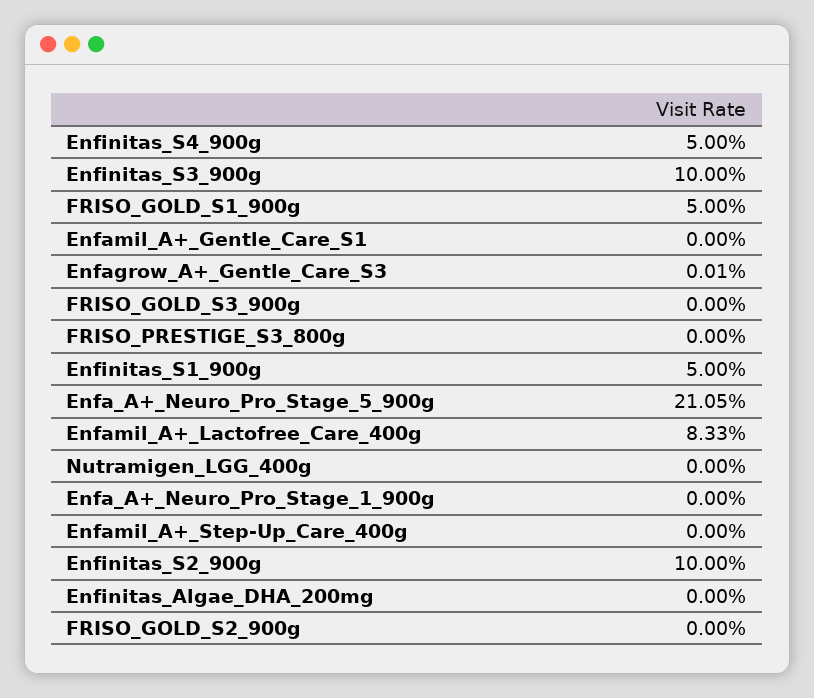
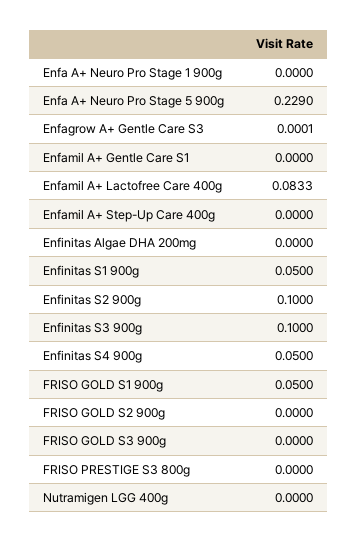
  {
    "Enfinitas_S4_900g": 0.05,
    "Enfinitas_S3_900g": 0.1,
    "FRISO_GOLD_S1_900g": 0.05,
    "Enfamil_A+_Gentle_Care_S1": 0,
    "Enfagrow_A+_Gentle_Care_S3": 0.0001,
    "FRISO_GOLD_S3_900g": 0,
    "FRISO_PRESTIGE_S3_800g": 0,
    "Enfinitas_S1_900g": 0.05,
-   "Enfa_A+_Neuro_Pro_Stage_5_900g": 0.2105,
+   "Enfa_A+_Neuro_Pro_Stage_5_900g": 0.229,
    "Enfamil_A+_Lactofree_Care_400g": 0.0833,
    "Nutramigen_LGG_400g": 0,
    "Enfa_A+_Neuro_Pro_Stage_1_900g": 0,
    "Enfamil_A+_Step-Up_Care_400g": 0,
    "Enfinitas_S2_900g": 0.1,
    "Enfinitas_Algae_DHA_200mg": 0,
    "FRISO_GOLD_S2_900g": 0
  }

